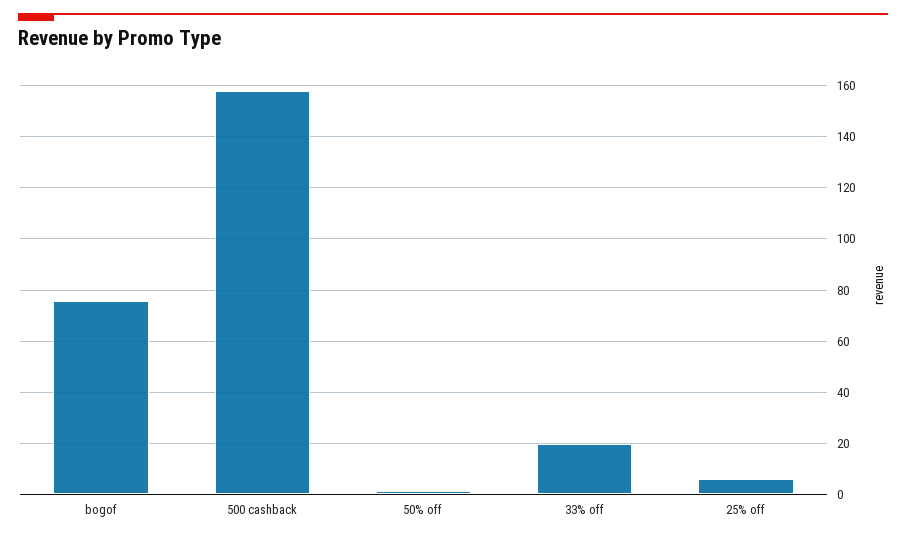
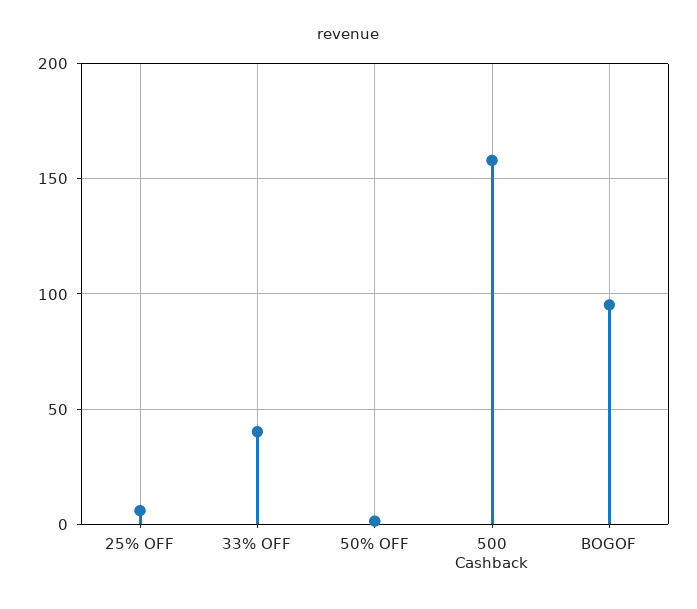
  {
-   "bogof": 75,
+   "bogof": 95,
    "500 cashback": 157.5,
    "50% off": 2.5,
-   "33% off": 20,
+   "33% off": 40,
    "25% off": 5
  }

